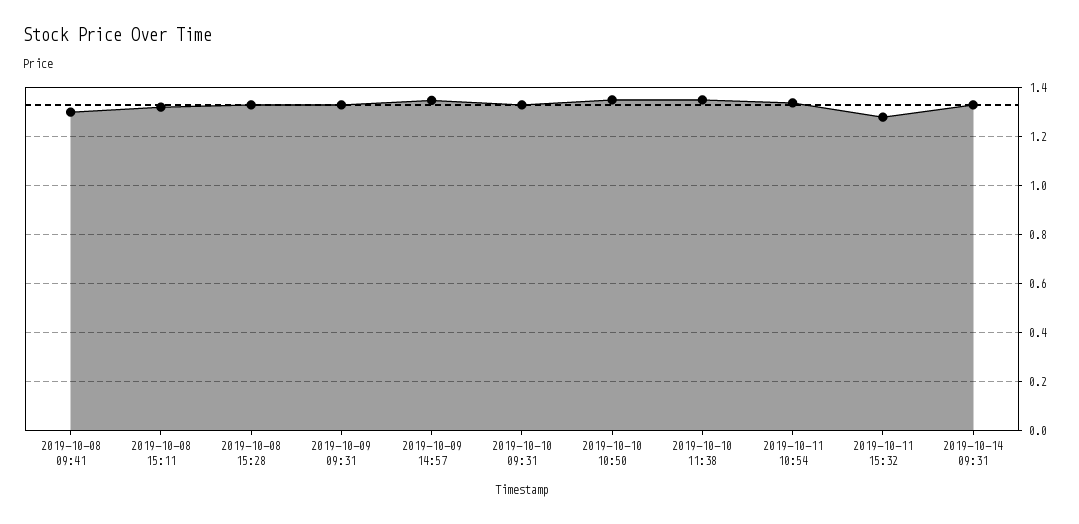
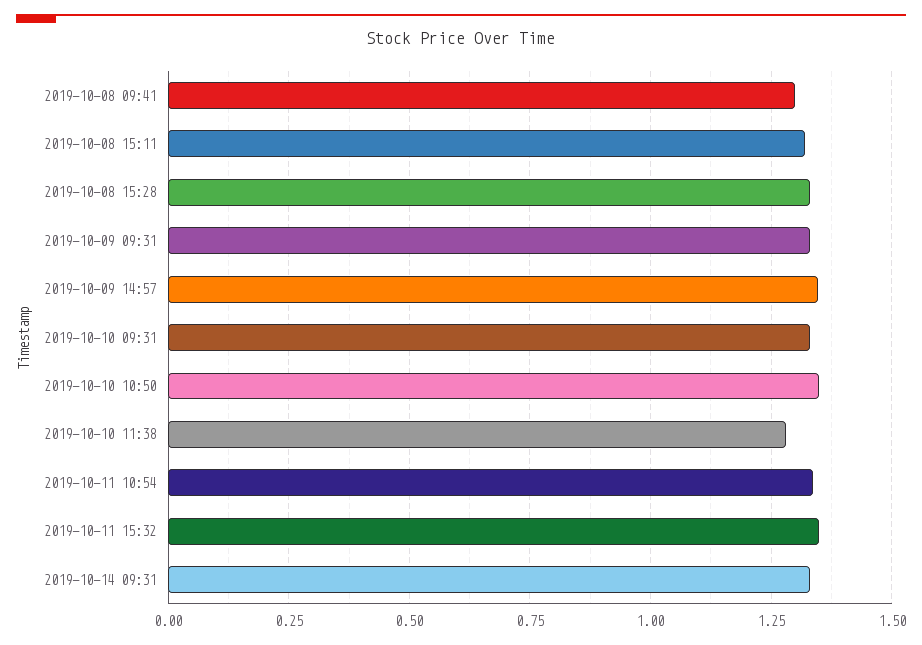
  {
    "2019-10-08 09:41": 1.3,
    "2019-10-08 15:11": 1.325,
    "2019-10-08 15:28": 1.325,
    "2019-10-09 09:31": 1.325,
    "2019-10-09 14:57": 1.35,
    "2019-10-10 09:31": 1.325,
    "2019-10-10 10:50": 1.35,
-   "2019-10-10 11:38": 1.35,
+   "2019-10-10 11:38": 1.275,
    "2019-10-11 10:54": 1.35,
-   "2019-10-11 15:32": 1.275,
+   "2019-10-11 15:32": 1.35,
    "2019-10-14 09:31": 1.325
  }

